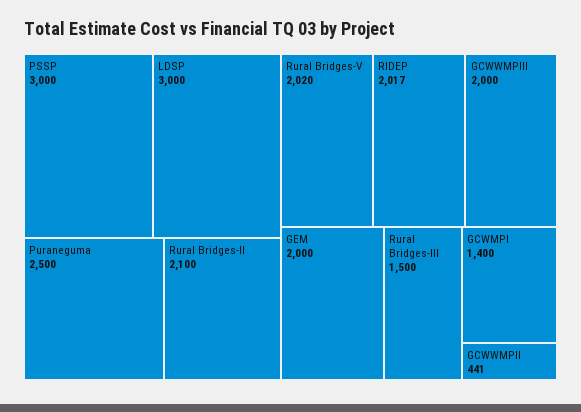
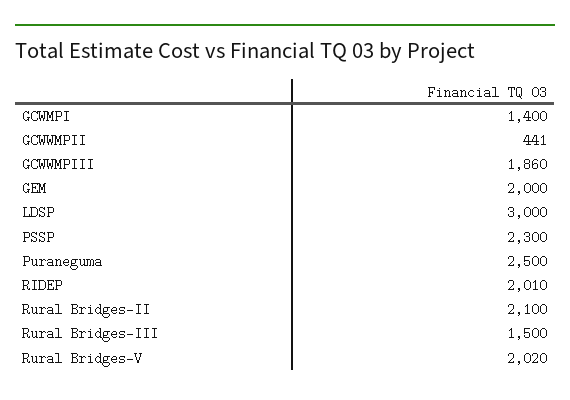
  {
-   "PSSP": 3000,
+   "PSSP": 2300,
    "LDSP": 3000,
    "Puraneguma": 2500,
    "Rural Bridges-II": 2100,
    "Rural Bridges-V": 2020,
-   "RIDEP": 2017,
+   "RIDEP": 2010,
-   "GCWWMPIII": 2000,
+   "GCWWMPIII": 1860,
    "GEM": 2000,
    "Rural Bridges-III": 1500,
    "GCWMPI": 1400,
    "GCWWMPII": 441
  }

